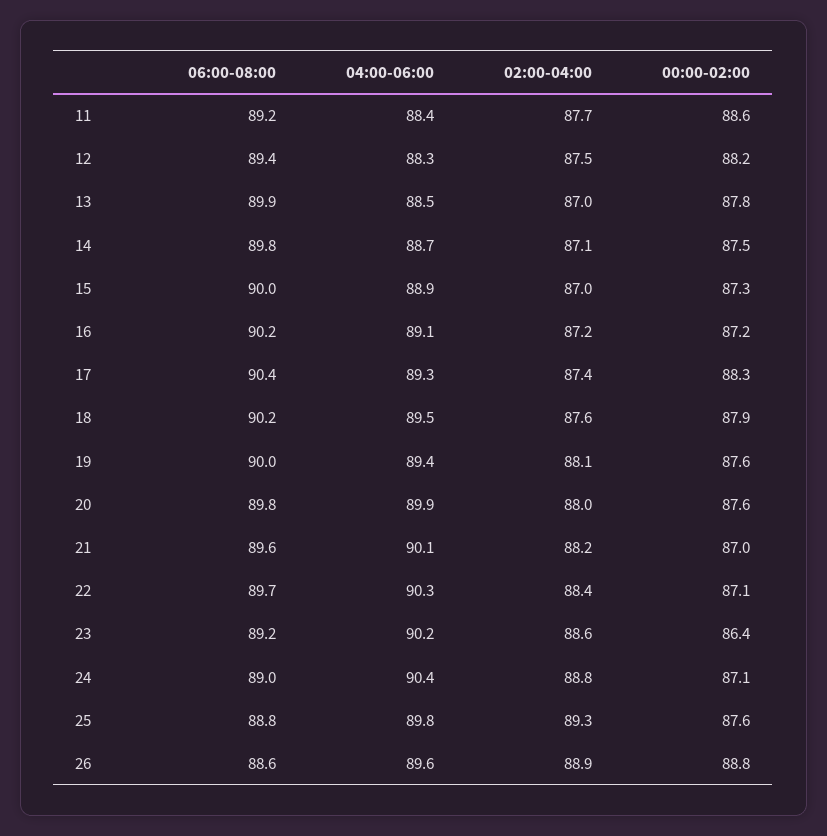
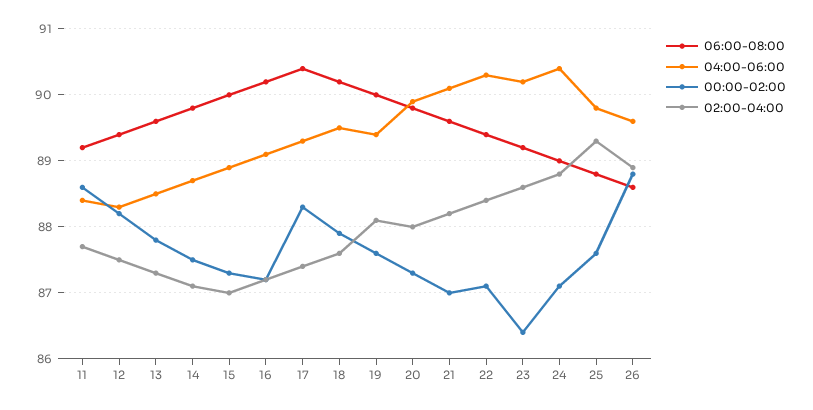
  {
    "06:00-08:00": {
      "11": 89.2,
      "12": 89.4,
-     "13": 89.9,
+     "13": 89.6,
      "14": 89.8,
      "15": 90,
      "16": 90.2,
      "17": 90.4,
      "18": 90.2,
      "19": 90,
      "20": 89.8,
      "21": 89.6,
-     "22": 89.7,
+     "22": 89.4,
      "23": 89.2,
      "24": 89,
      "25": 88.8,
      "26": 88.6
    },
    "04:00-06:00": {
      "11": 88.4,
      "12": 88.3,
      "13": 88.5,
      "14": 88.7,
      "15": 88.9,
      "16": 89.1,
      "17": 89.3,
      "18": 89.5,
      "19": 89.4,
      "20": 89.9,
      "21": 90.1,
      "22": 90.3,
      "23": 90.2,
      "24": 90.4,
      "25": 89.8,
      "26": 89.6
    },
    "02:00-04:00": {
      "11": 87.7,
      "12": 87.5,
-     "13": 87,
+     "13": 87.3,
      "14": 87.1,
      "15": 87,
      "16": 87.2,
      "17": 87.4,
      "18": 87.6,
      "19": 88.1,
      "20": 88,
      "21": 88.2,
      "22": 88.4,
      "23": 88.6,
      "24": 88.8,
      "25": 89.3,
      "26": 88.9
    },
    "00:00-02:00": {
      "11": 88.6,
      "12": 88.2,
      "13": 87.8,
      "14": 87.5,
      "15": 87.3,
      "16": 87.2,
      "17": 88.3,
      "18": 87.9,
      "19": 87.6,
-     "20": 87.6,
+     "20": 87.3,
      "21": 87,
      "22": 87.1,
      "23": 86.4,
      "24": 87.1,
      "25": 87.6,
      "26": 88.8
    }
  }

